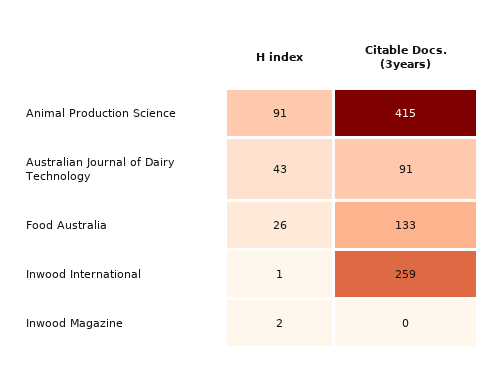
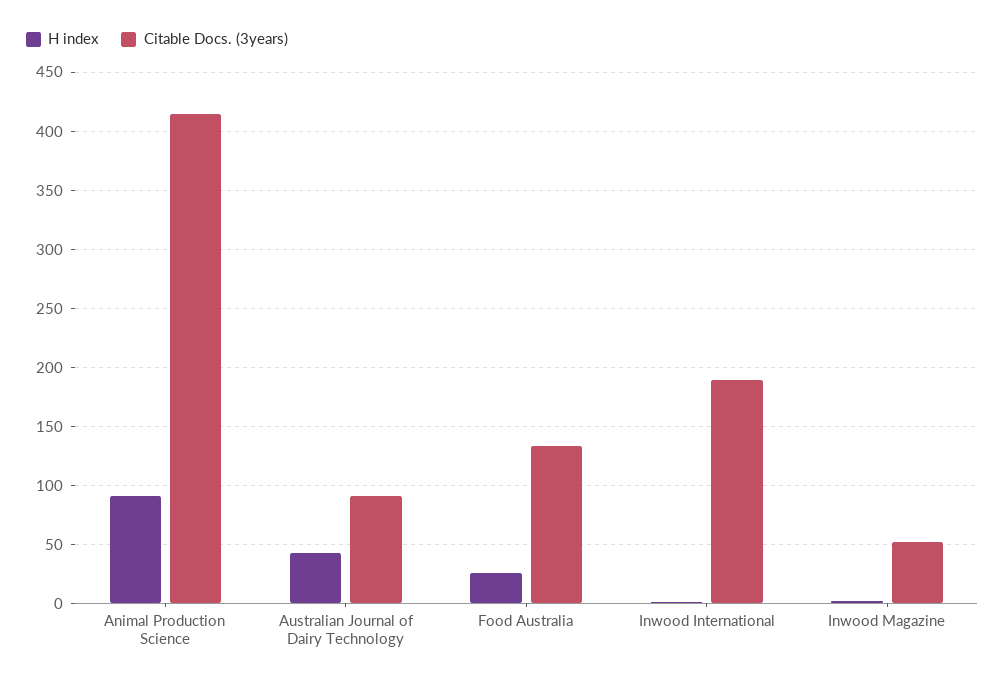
  {
    "H index": {
      "Animal Production Science": 91,
      "Australian Journal of Dairy Technology": 43,
      "Food Australia": 26,
      "Inwood International": 1,
      "Inwood Magazine": 2
    },
    "Citable Docs. (3years)": {
      "Animal Production Science": 415,
      "Australian Journal of Dairy Technology": 91,
      "Food Australia": 133,
-     "Inwood International": 259,
+     "Inwood International": 190,
-     "Inwood Magazine": 0
+     "Inwood Magazine": 50
    }
  }

